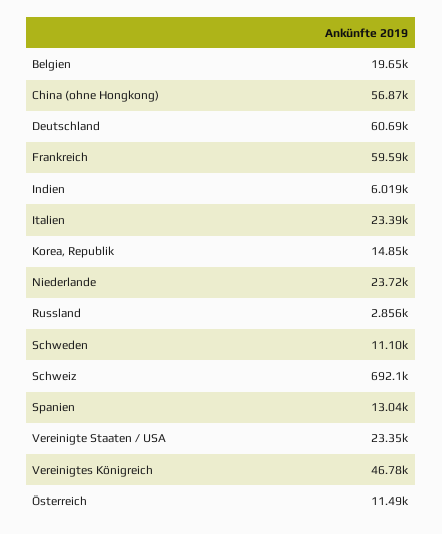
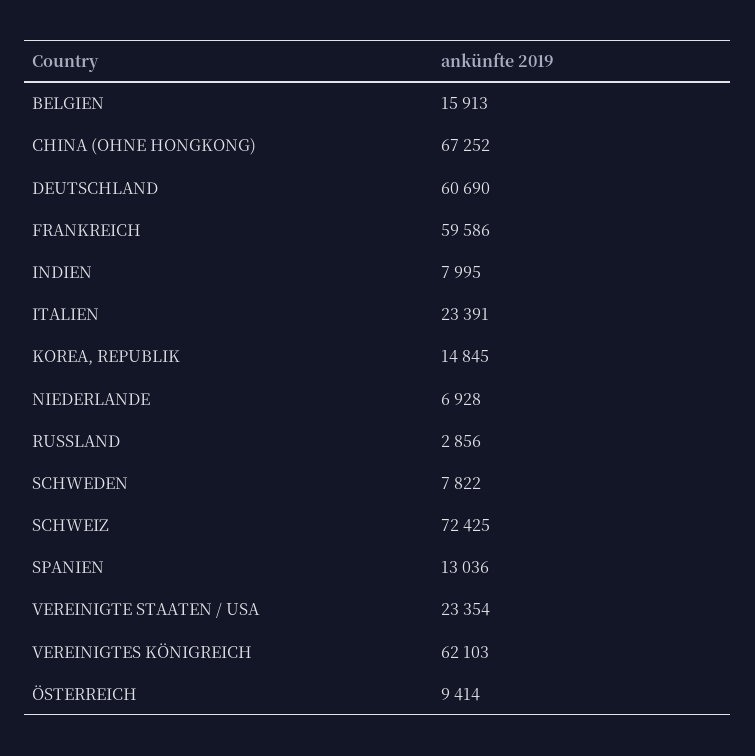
  {
-   "Belgien": 19650,
+   "Belgien": 15913,
-   "China (ohne Hongkong)": 56870,
+   "China (ohne Hongkong)": 67252,
    "Deutschland": 60690,
    "Frankreich": 59586,
-   "Indien": 6019,
+   "Indien": 7995,
    "Italien": 23391,
    "Korea, Republik": 14845,
-   "Niederlande": 23720,
+   "Niederlande": 6928,
    "Russland": 2856,
-   "Schweden": 11100,
+   "Schweden": 7822,
-   "Schweiz": 692100,
+   "Schweiz": 72425,
    "Spanien": 13036,
    "Vereinigte Staaten / USA": 23354,
-   "Vereinigtes Königreich": 46780,
+   "Vereinigtes Königreich": 62103,
-   "Österreich": 11490
+   "Österreich": 9414
  }

